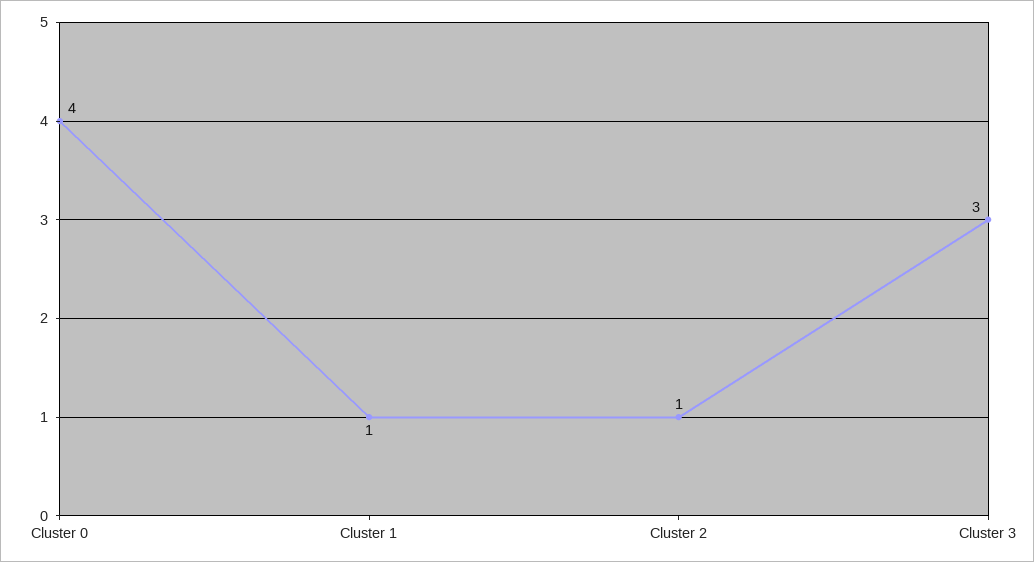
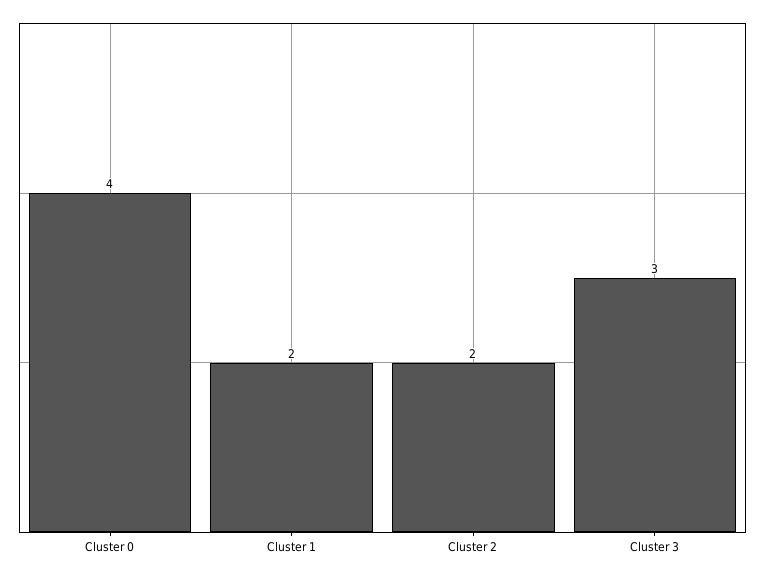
  {
    "Cluster 0": 4,
-   "Cluster 1": 1,
+   "Cluster 1": 2,
-   "Cluster 2": 1,
+   "Cluster 2": 2,
    "Cluster 3": 3
  }

